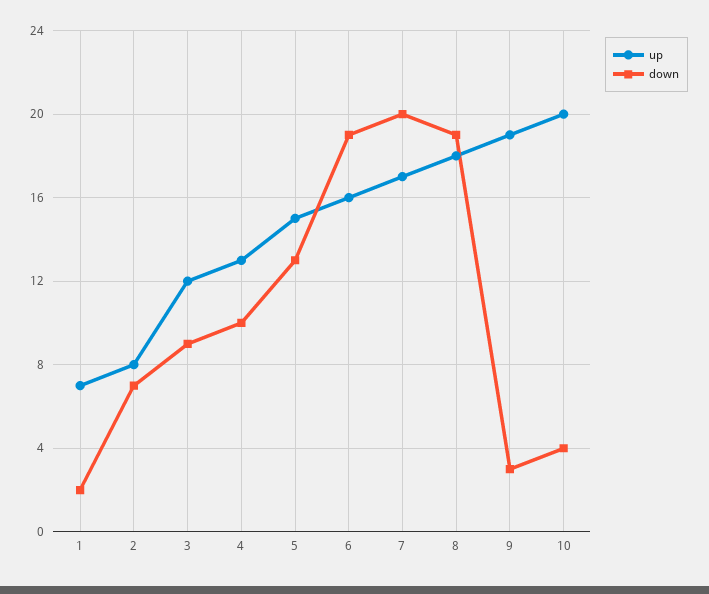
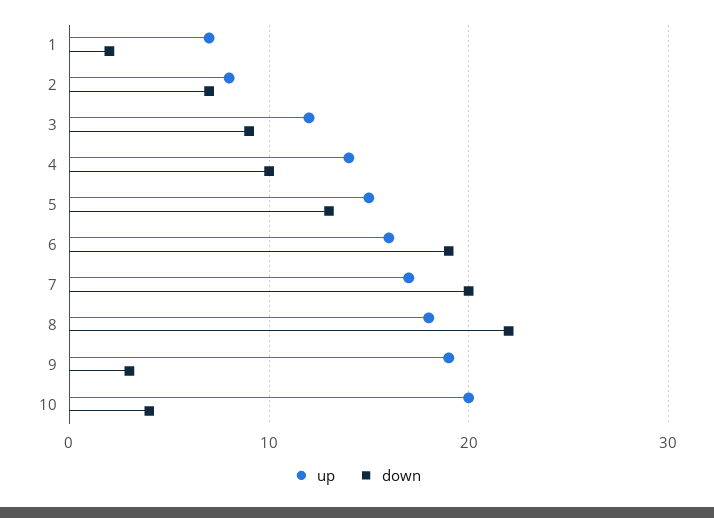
  {
    "up": {
      "1": 7,
      "2": 8,
      "3": 12,
-     "4": 13,
+     "4": 14,
      "5": 15,
      "6": 16,
      "7": 17,
      "8": 18,
      "9": 19,
      "10": 20
    },
    "down": {
      "1": 2,
      "2": 7,
      "3": 9,
      "4": 10,
      "5": 13,
      "6": 19,
      "7": 20,
-     "8": 19,
+     "8": 22,
      "9": 3,
      "10": 4
    }
  }

